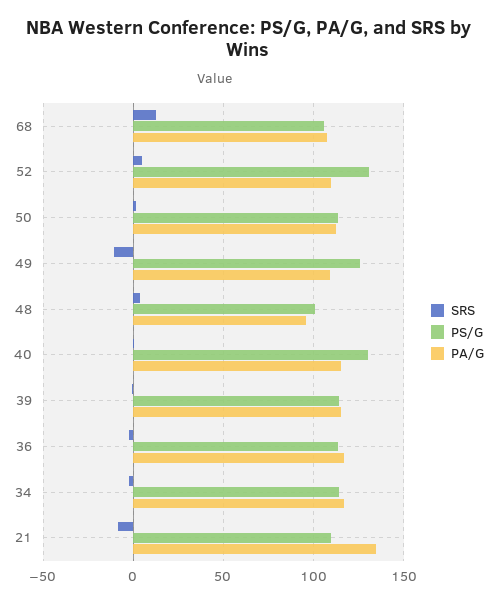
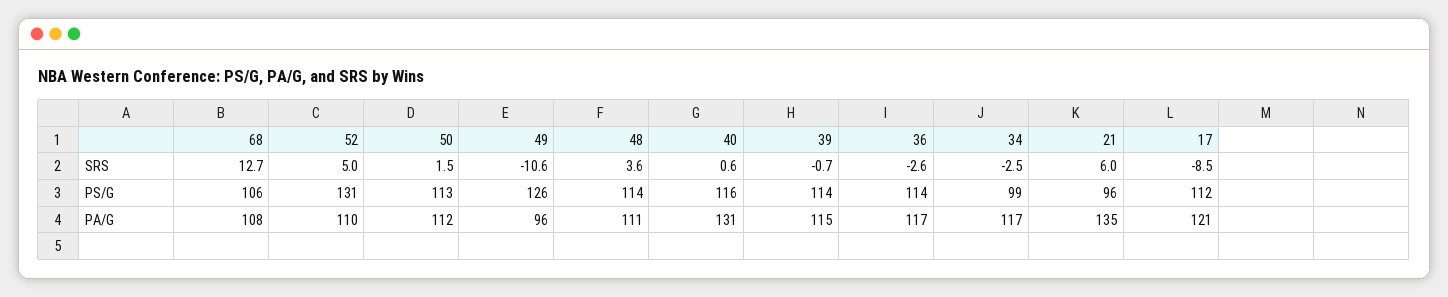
  {
    "SRS": {
      "68": 12.7,
      "52": 5,
      "50": 1.5,
      "49": -10.6,
      "48": 3.6,
      "40": 0.6,
      "39": -0.7,
      "36": -2.6,
      "34": -2.5,
-     "21": -10
+     "21": 6,
+     "17": -8.5
    },
    "PS/G": {
      "68": 106,
      "52": 131,
      "50": 113,
      "49": 126,
-     "48": 100,
+     "48": 114,
-     "40": 130,
+     "40": 116,
      "39": 114,
      "36": 114,
-     "34": 115,
+     "34": 99,
-     "21": 110
+     "21": 96,
+     "17": 112
    },
    "PA/G": {
      "68": 108,
      "52": 110,
      "50": 112,
-     "49": 110,
+     "49": 96,
-     "48": 95,
+     "48": 111,
-     "40": 115,
+     "40": 131,
      "39": 115,
      "36": 117,
      "34": 117,
-     "21": 135
+     "21": 135,
+     "17": 121
    }
  }

